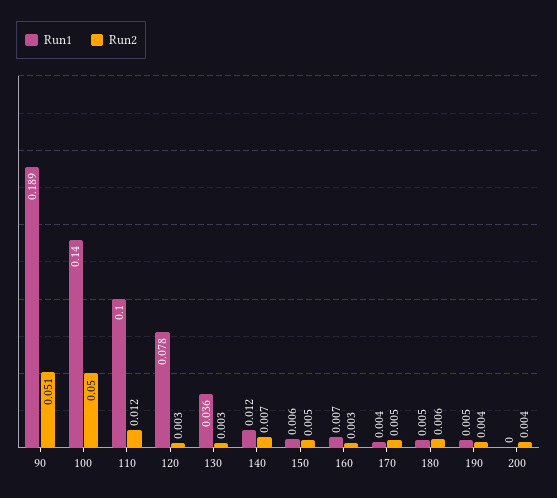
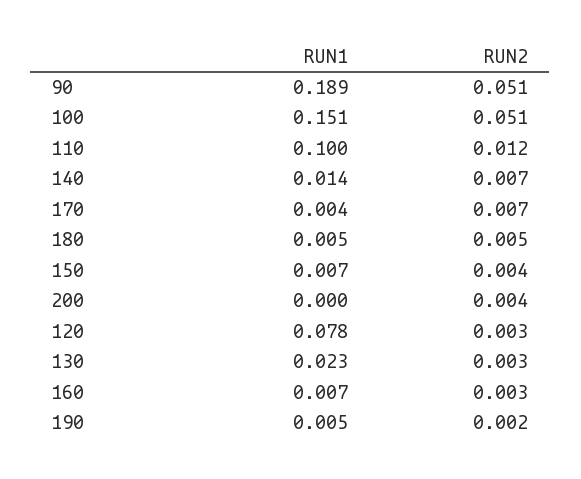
  {
    "Run1": {
      "90": 0.189,
-     "100": 0.14,
+     "100": 0.151,
      "110": 0.1,
      "120": 0.078,
-     "130": 0.036,
+     "130": 0.023,
-     "140": 0.012,
+     "140": 0.014,
-     "150": 0.006,
+     "150": 0.007,
      "160": 0.007,
      "170": 0.004,
      "180": 0.005,
      "190": 0.005,
      "200": 0
    },
    "Run2": {
      "90": 0.051,
-     "100": 0.05,
+     "100": 0.051,
      "110": 0.012,
      "120": 0.003,
      "130": 0.003,
      "140": 0.007,
-     "150": 0.005,
+     "150": 0.004,
      "160": 0.003,
-     "170": 0.005,
+     "170": 0.007,
-     "180": 0.006,
+     "180": 0.005,
-     "190": 0.004,
+     "190": 0.002,
      "200": 0.004
    }
  }

